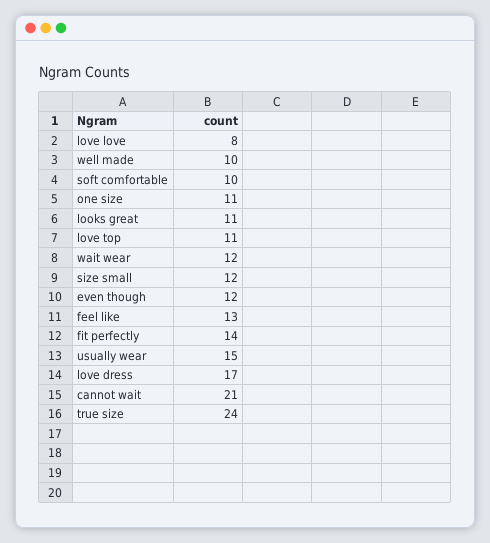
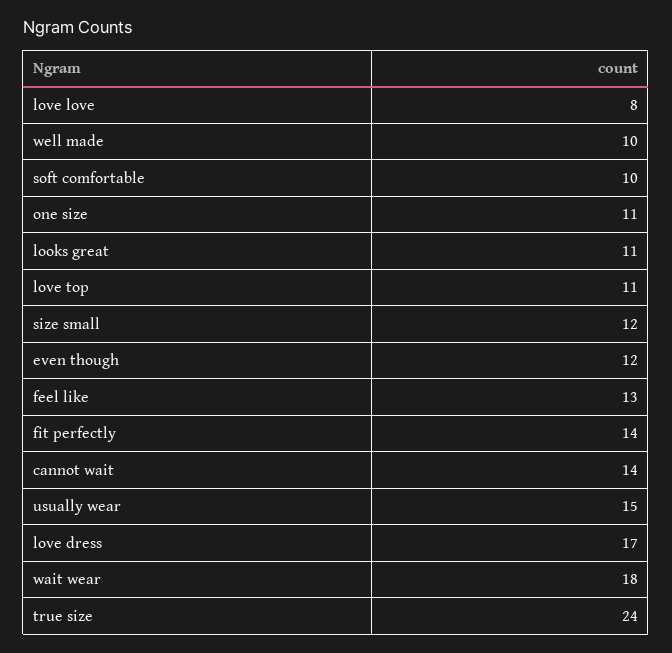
  {
    "love love": 8,
    "well made": 10,
    "soft comfortable": 10,
    "one size": 11,
    "looks great": 11,
    "love top": 11,
-   "wait wear": 12,
+   "wait wear": 18,
    "size small": 12,
    "even though": 12,
    "feel like": 13,
    "fit perfectly": 14,
    "usually wear": 15,
    "love dress": 17,
-   "cannot wait": 21,
+   "cannot wait": 14,
    "true size": 24
  }

